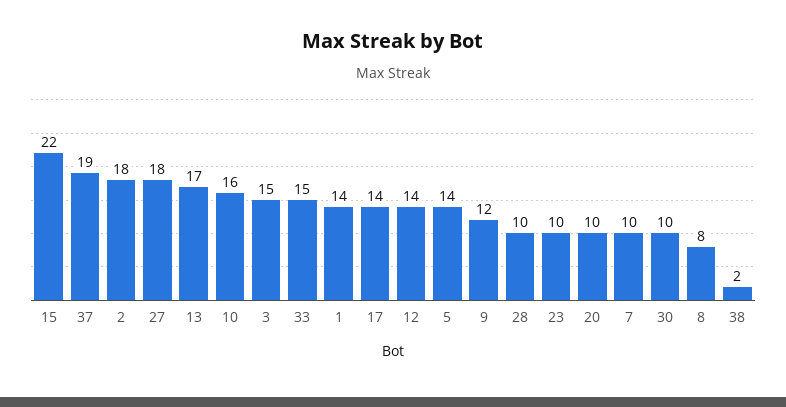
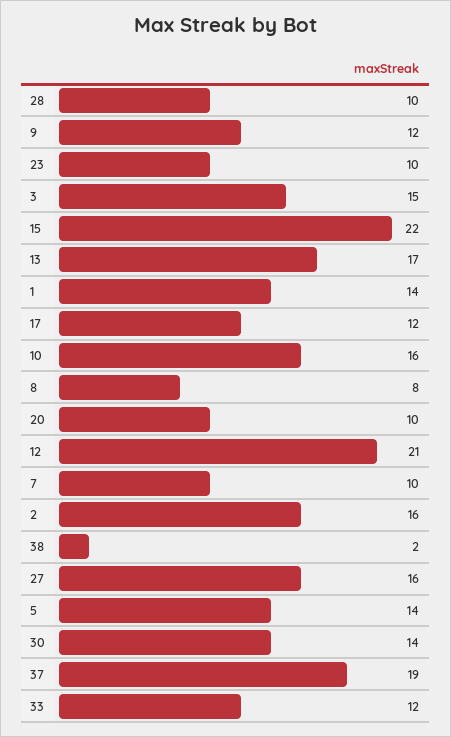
  {
    "15": 22,
    "37": 19,
-   "2": 18,
+   "2": 16,
-   "27": 18,
+   "27": 16,
    "13": 17,
    "10": 16,
    "3": 15,
-   "33": 15,
+   "33": 12,
    "1": 14,
-   "17": 14,
+   "17": 12,
-   "12": 14,
+   "12": 21,
    "5": 14,
    "9": 12,
    "28": 10,
    "23": 10,
    "20": 10,
    "7": 10,
-   "30": 10,
+   "30": 14,
    "8": 8,
    "38": 2
  }

